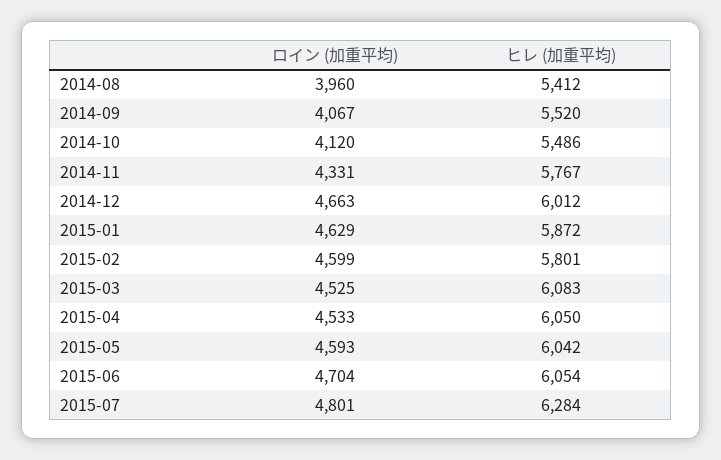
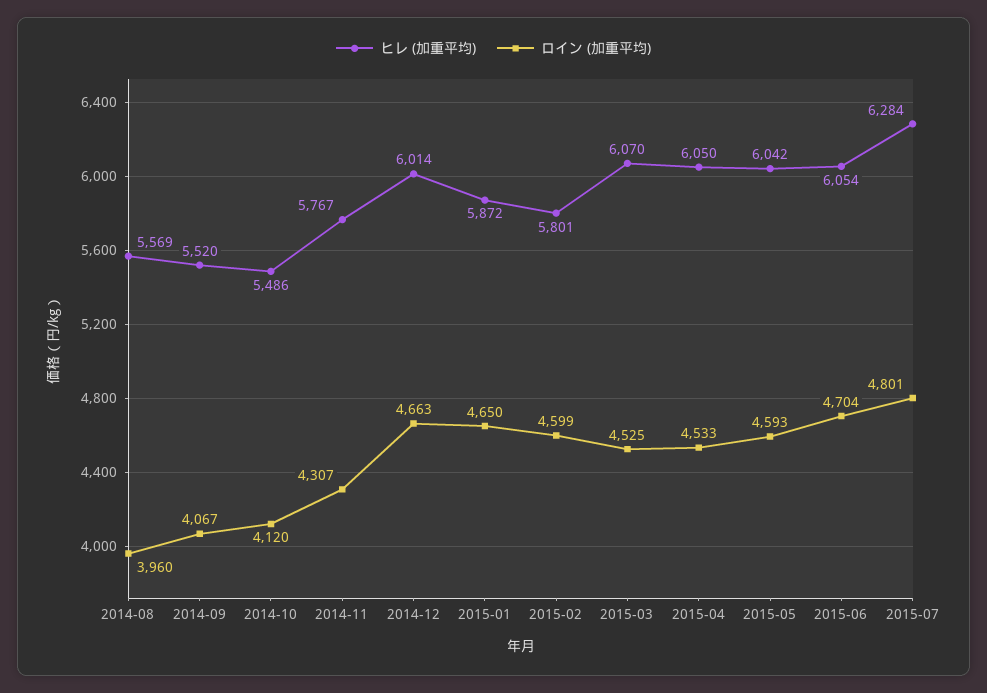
  {
    "ロイン (加重平均)": {
      "2014-08": 3960,
      "2014-09": 4067,
      "2014-10": 4120,
-     "2014-11": 4331,
+     "2014-11": 4307,
      "2014-12": 4663,
-     "2015-01": 4629,
+     "2015-01": 4650,
      "2015-02": 4599,
      "2015-03": 4525,
      "2015-04": 4533,
      "2015-05": 4593,
      "2015-06": 4704,
      "2015-07": 4801
    },
    "ヒレ (加重平均)": {
-     "2014-08": 5412,
+     "2014-08": 5569,
      "2014-09": 5520,
      "2014-10": 5486,
      "2014-11": 5767,
-     "2014-12": 6012,
+     "2014-12": 6014,
      "2015-01": 5872,
      "2015-02": 5801,
-     "2015-03": 6083,
+     "2015-03": 6070,
      "2015-04": 6050,
      "2015-05": 6042,
      "2015-06": 6054,
      "2015-07": 6284
    }
  }

